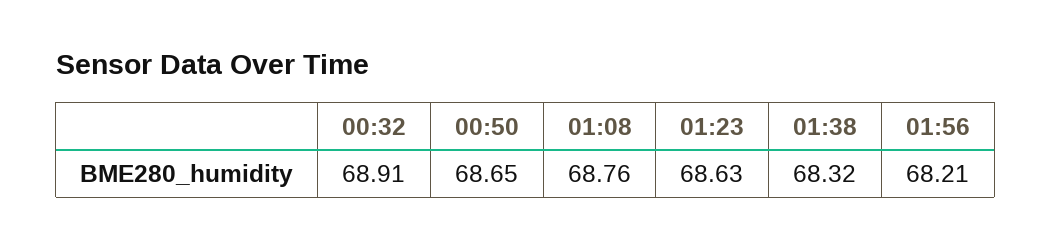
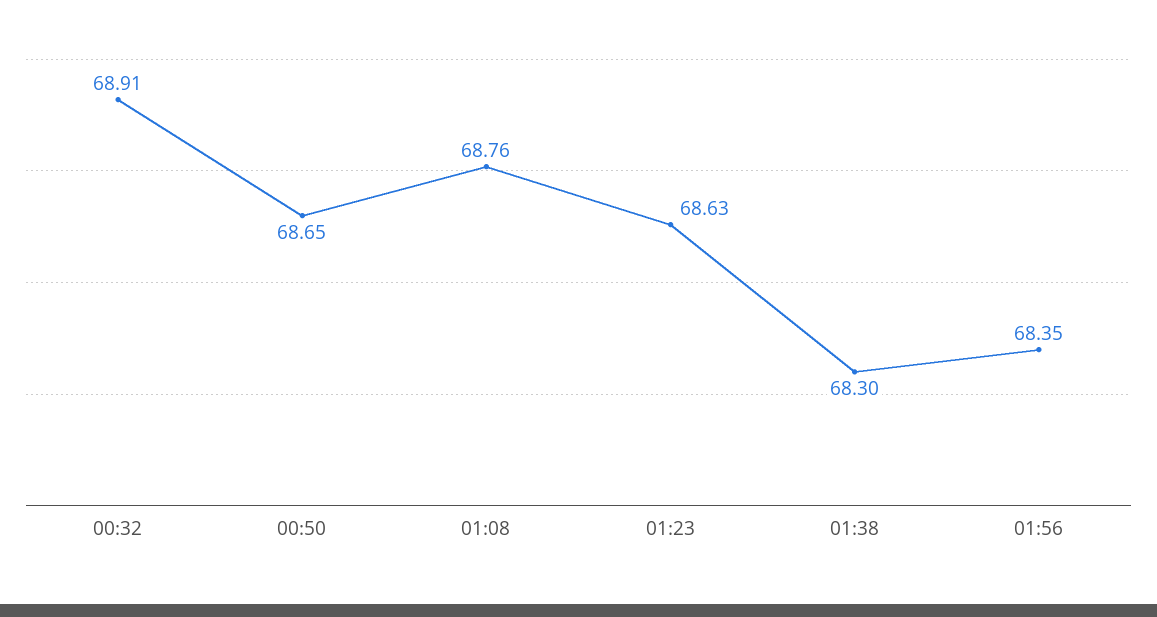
  {
    "00:32": 68.91,
    "00:50": 68.65,
    "01:08": 68.76,
    "01:23": 68.63,
-   "01:38": 68.32,
+   "01:38": 68.3,
-   "01:56": 68.21
+   "01:56": 68.35
  }

